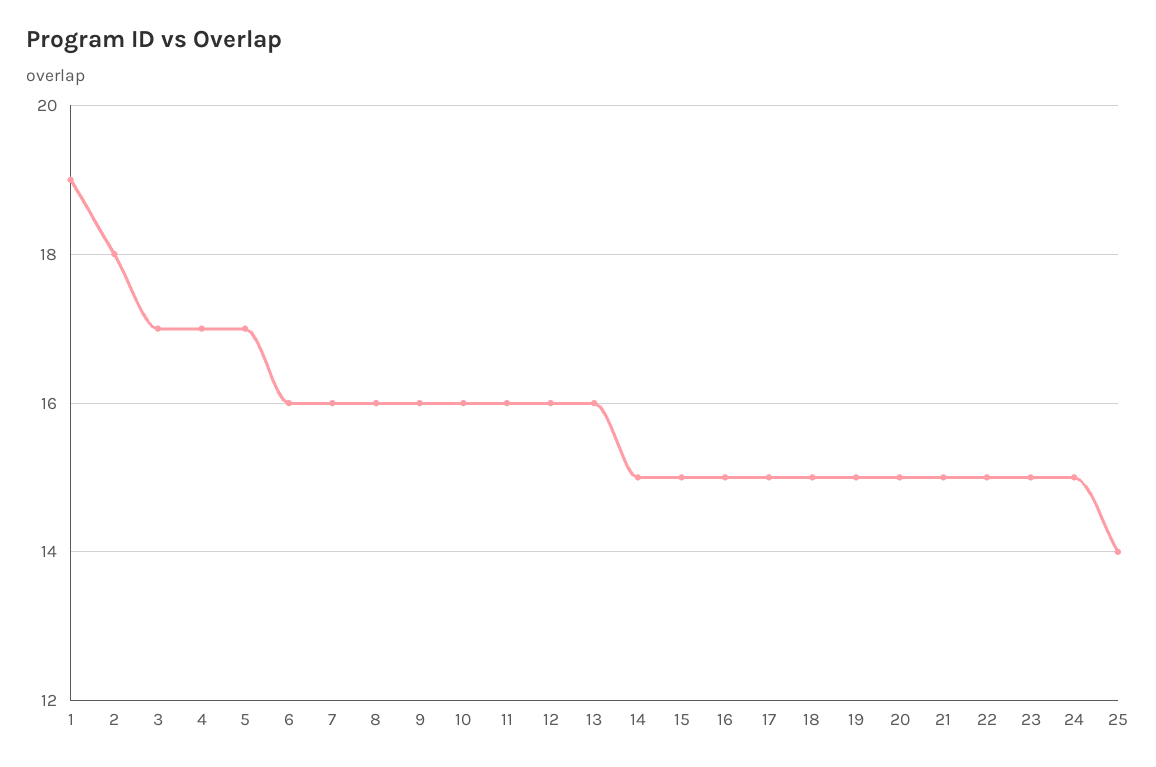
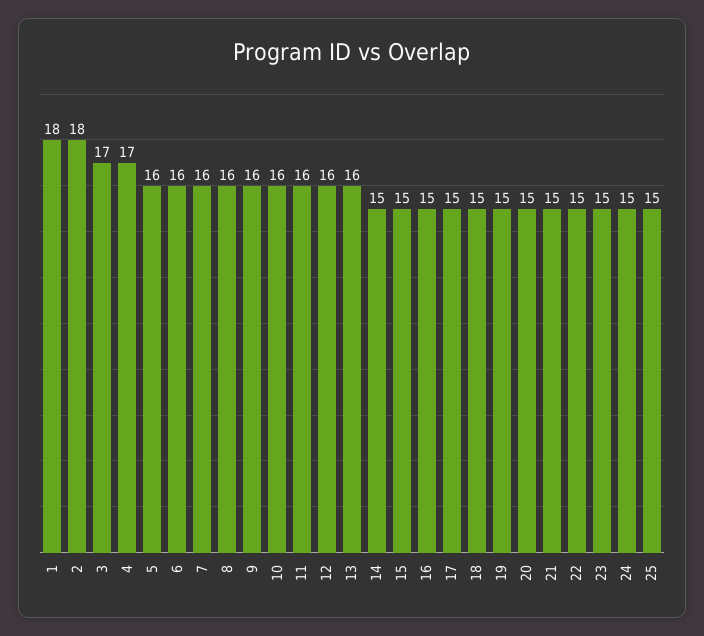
  {
-   "1": 19,
+   "1": 18,
    "2": 18,
    "3": 17,
    "4": 17,
-   "5": 17,
+   "5": 16,
    "6": 16,
    "7": 16,
    "8": 16,
    "9": 16,
    "10": 16,
    "11": 16,
    "12": 16,
    "13": 16,
    "14": 15,
    "15": 15,
    "16": 15,
    "17": 15,
    "18": 15,
    "19": 15,
    "20": 15,
    "21": 15,
    "22": 15,
    "23": 15,
    "24": 15,
-   "25": 14
+   "25": 15
  }

